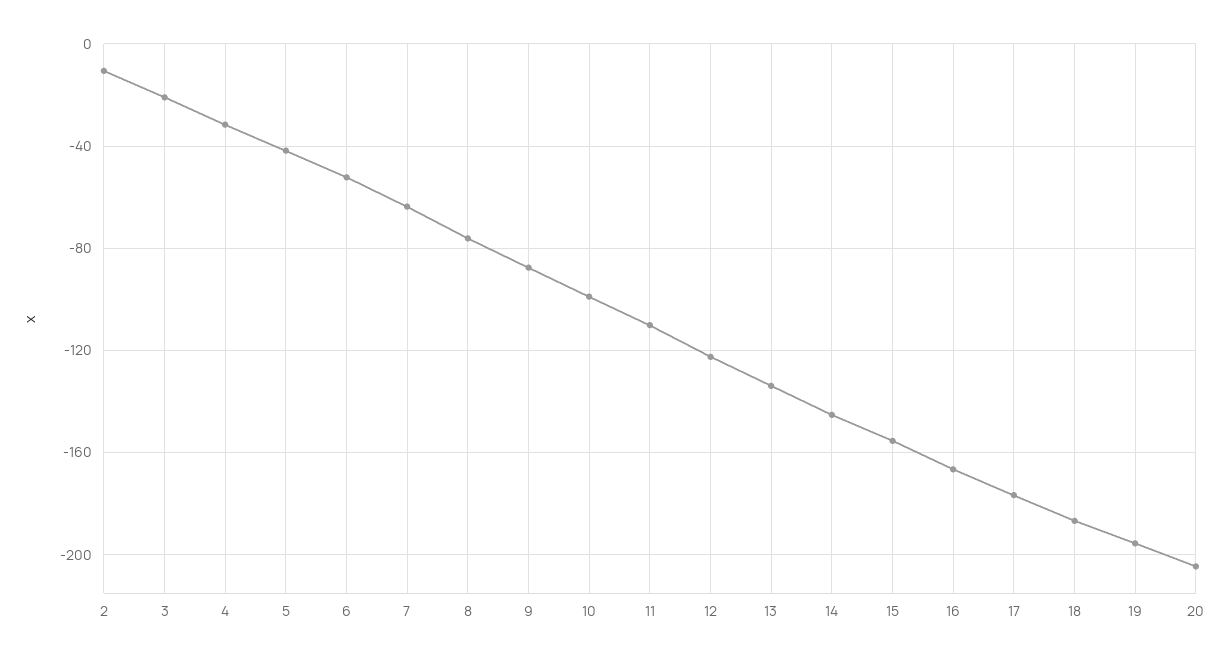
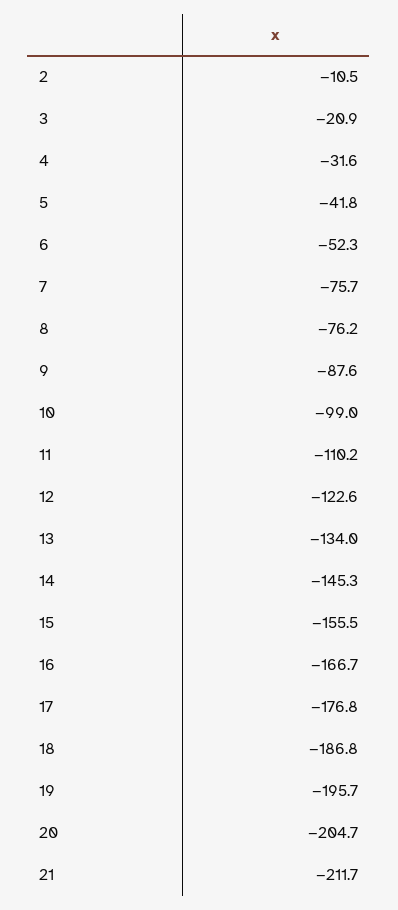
  {
    "2": -10.5,
    "3": -20.9,
    "4": -31.6,
    "5": -41.8,
    "6": -52.3,
-   "7": -65,
+   "7": -75.7,
    "8": -76.2,
    "9": -87.6,
    "10": -99,
    "11": -110.2,
    "12": -122.6,
    "13": -134,
    "14": -145.3,
    "15": -155.5,
    "16": -166.7,
    "17": -176.8,
    "18": -186.8,
    "19": -195.7,
-   "20": -204.7
+   "20": -204.7,
+   "21": -211.7
  }

